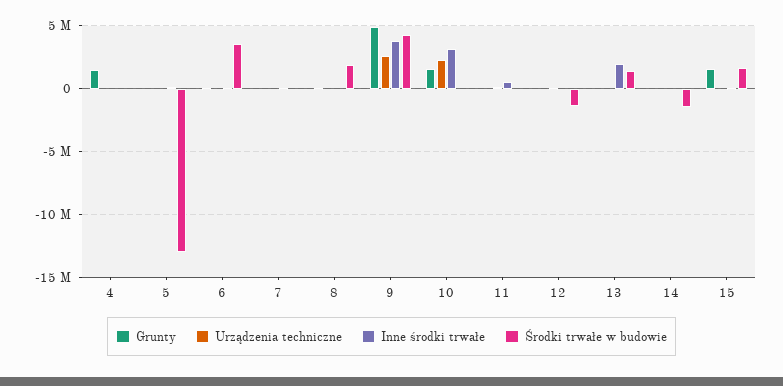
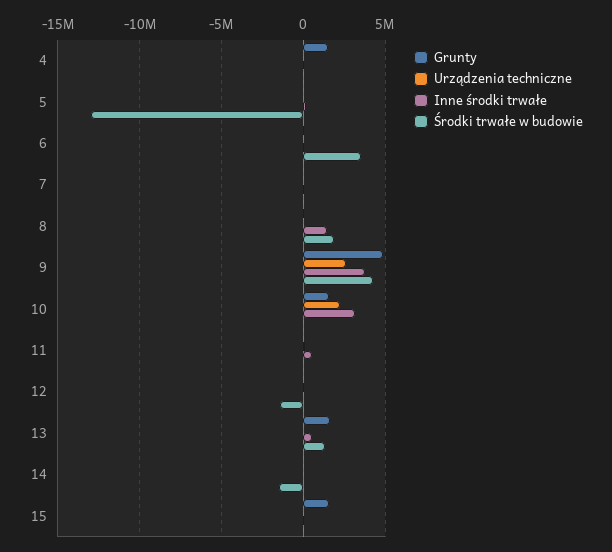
  {
    "Grunty": {
      "4": 1500000,
      "5": 0,
      "6": 0,
      "7": 0,
      "8": 0,
      "9": 5000000,
      "10": 1500000,
      "11": 0,
      "12": 0,
-     "13": 0,
+     "13": 1500000,
      "14": 0,
      "15": 1500000
    },
    "Urządzenia techniczne": {
      "4": 0,
      "5": 0,
      "6": 0,
      "7": 0,
      "8": 0,
      "9": 2500000,
      "10": 2500000,
      "11": 0,
      "12": 0,
      "13": 0,
      "14": 0,
      "15": 0
    },
    "Inne środki trwałe": {
      "4": 0,
      "5": 0,
      "6": 0,
      "7": 0,
-     "8": 0,
+     "8": 1500000,
      "9": 3500000,
      "10": 3000000,
      "11": 500000,
      "12": 0,
-     "13": 2000000,
+     "13": 500000,
      "14": 0,
      "15": 0
    },
    "Środki trwałe w budowie": {
      "4": 0,
      "5": -13000000,
      "6": 3500000,
      "7": 0,
      "8": 2000000,
      "9": 4000000,
      "10": 0,
      "11": 0,
      "12": -1500000,
      "13": 1500000,
      "14": -1500000,
-     "15": 1500000
+     "15": 0
    }
  }

